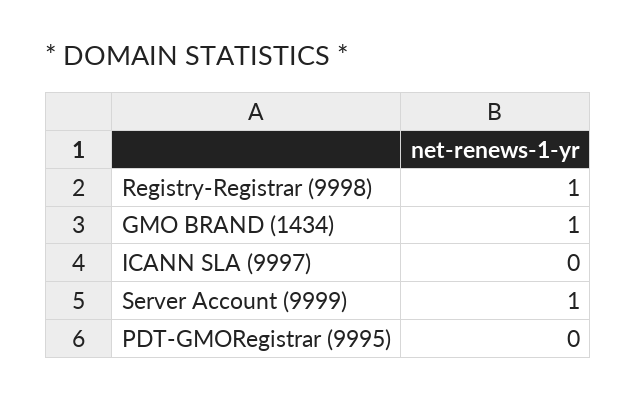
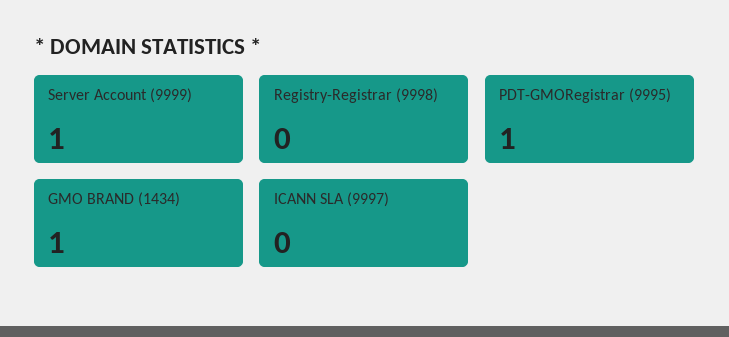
  {
-   "Registry-Registrar (9998)": 1,
+   "Registry-Registrar (9998)": 0,
    "GMO BRAND (1434)": 1,
    "ICANN SLA (9997)": 0,
    "Server Account (9999)": 1,
-   "PDT-GMORegistrar (9995)": 0
+   "PDT-GMORegistrar (9995)": 1
  }

